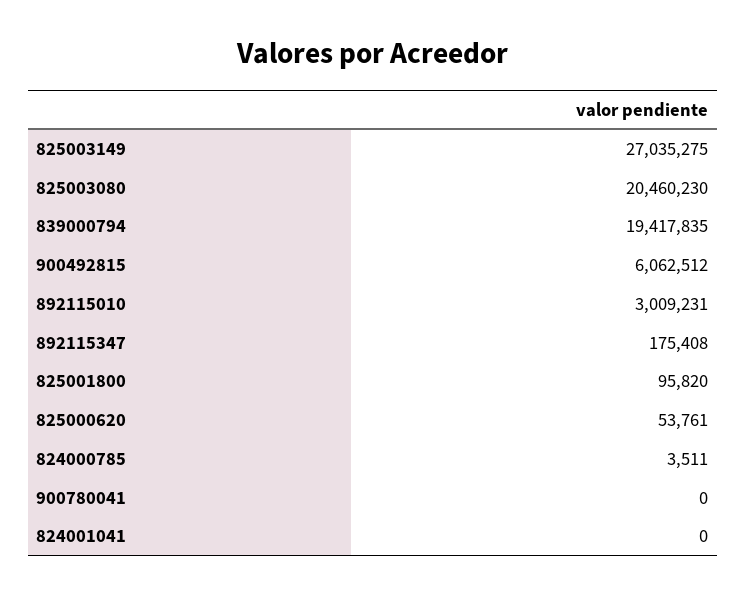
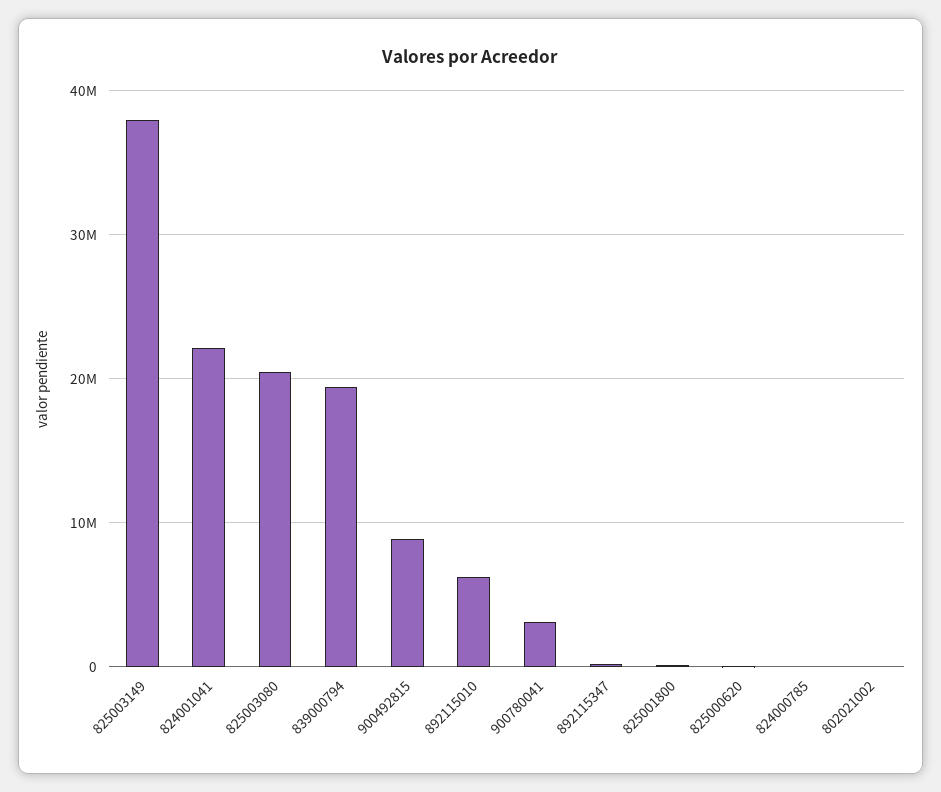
  {
-   "825003149": 27035275,
+   "825003149": 38000000,
    "825003080": 20460230,
    "839000794": 19417835,
-   "900492815": 6062512,
+   "900492815": 9000000,
-   "892115010": 3009231,
+   "892115010": 6000000,
    "892115347": 175408,
    "825001800": 95820,
    "825000620": 53761,
    "824000785": 3511,
-   "900780041": 0,
+   "900780041": 3000000,
-   "824001041": 0
+   "824001041": 22000000,
+   "802021002": 0
  }

